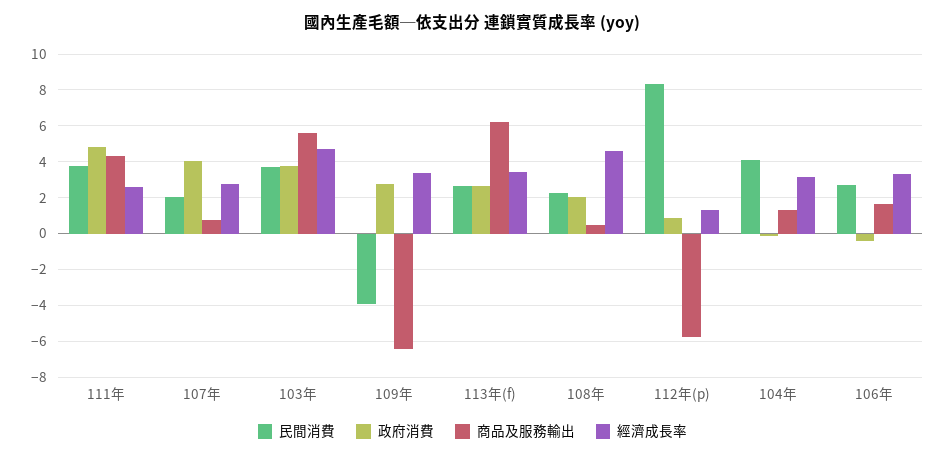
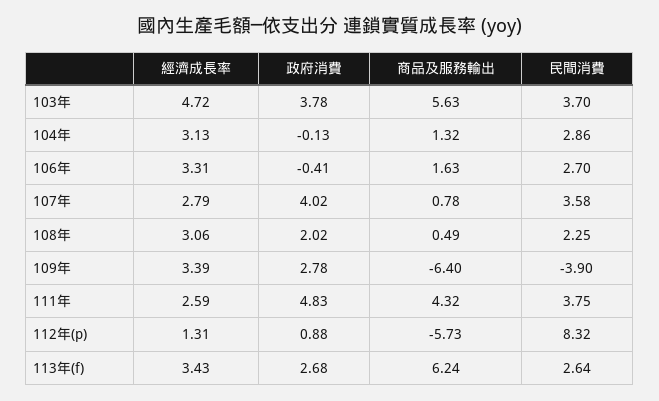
  {
    "民間消費": {
      "111年": 3.75,
-     "107年": 2,
+     "107年": 3.58,
      "103年": 3.7,
      "109年": -3.9,
      "113年(f)": 2.64,
      "108年": 2.25,
      "112年(p)": 8.32,
-     "104年": 4,
+     "104年": 2.86,
      "106年": 2.7
    },
    "政府消費": {
      "111年": 4.83,
      "107年": 4.02,
      "103年": 3.78,
      "109年": 2.78,
      "113年(f)": 2.68,
      "108年": 2.02,
      "112年(p)": 0.88,
      "104年": -0.13,
      "106年": -0.41
    },
    "商品及服務輸出": {
      "111年": 4.32,
      "107年": 0.78,
      "103年": 5.63,
      "109年": -6.4,
      "113年(f)": 6.24,
      "108年": 0.49,
      "112年(p)": -5.73,
      "104年": 1.32,
      "106年": 1.63
    },
    "經濟成長率": {
      "111年": 2.59,
      "107年": 2.79,
      "103年": 4.72,
      "109年": 3.39,
      "113年(f)": 3.43,
-     "108年": 4.5,
+     "108年": 3.06,
      "112年(p)": 1.31,
      "104年": 3.13,
      "106年": 3.31
    }
  }

